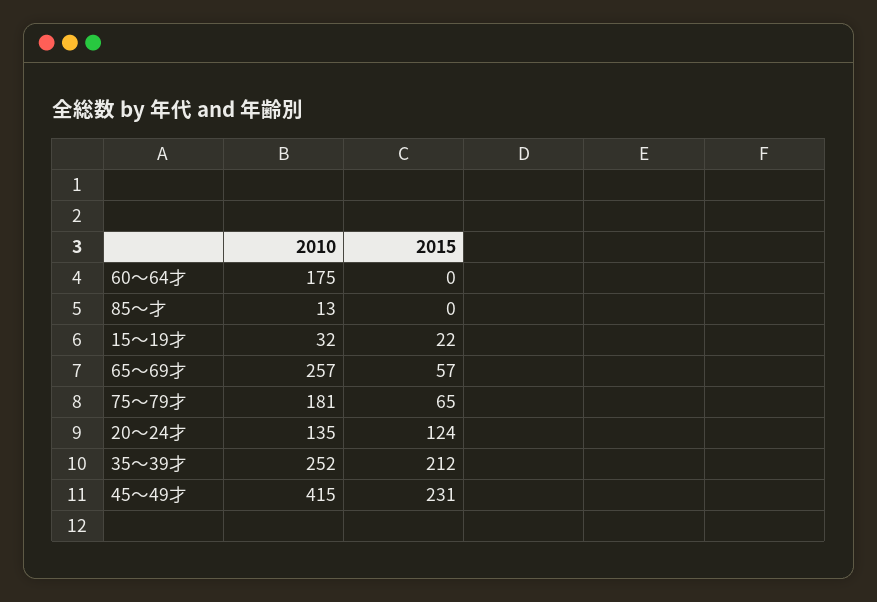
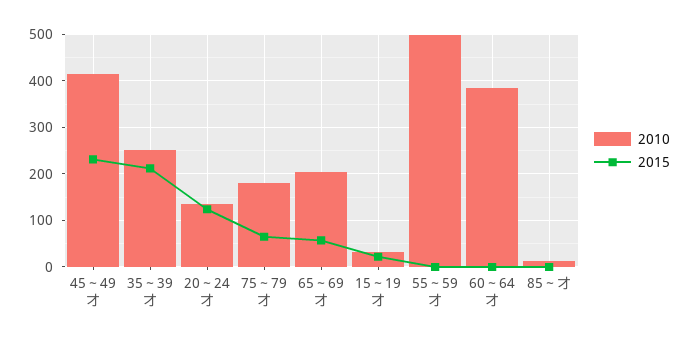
  {
    "2010": {
-     "60～64才": 175,
+     "60～64才": 380,
      "85～才": 13,
      "15～19才": 32,
-     "65～69才": 257,
+     "65～69才": 200,
      "75～79才": 181,
      "20～24才": 135,
      "35～39才": 252,
-     "45～49才": 415
+     "45～49才": 415,
+     "55～59才": 500
    },
    "2015": {
      "60～64才": 0,
      "85～才": 0,
      "15～19才": 22,
      "65～69才": 57,
      "75～79才": 65,
      "20～24才": 124,
      "35～39才": 212,
-     "45～49才": 231
+     "45～49才": 231,
+     "55～59才": 0
    }
  }

